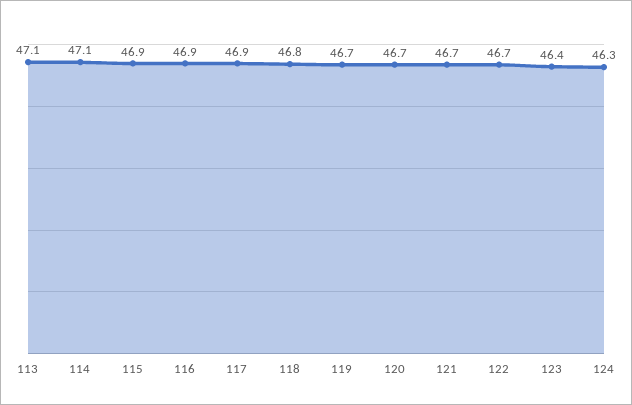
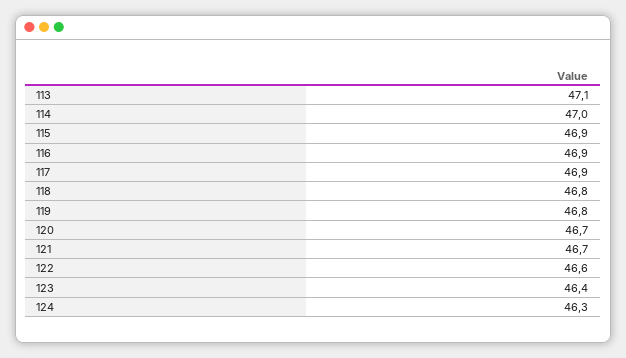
  {
    "113": 47.1,
-   "114": 47.1,
+   "114": 47,
    "115": 46.9,
    "116": 46.9,
    "117": 46.9,
    "118": 46.8,
-   "119": 46.7,
+   "119": 46.8,
    "120": 46.7,
    "121": 46.7,
-   "122": 46.7,
+   "122": 46.6,
    "123": 46.4,
    "124": 46.3
  }

